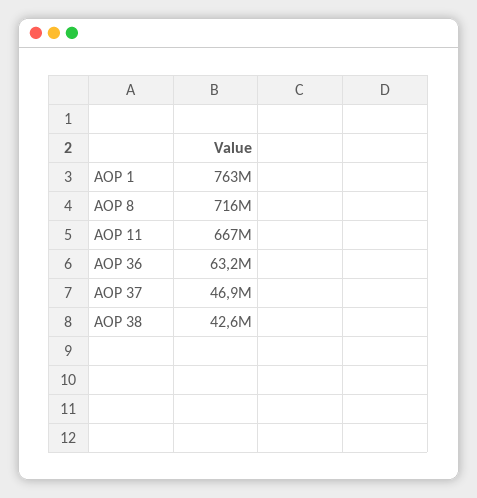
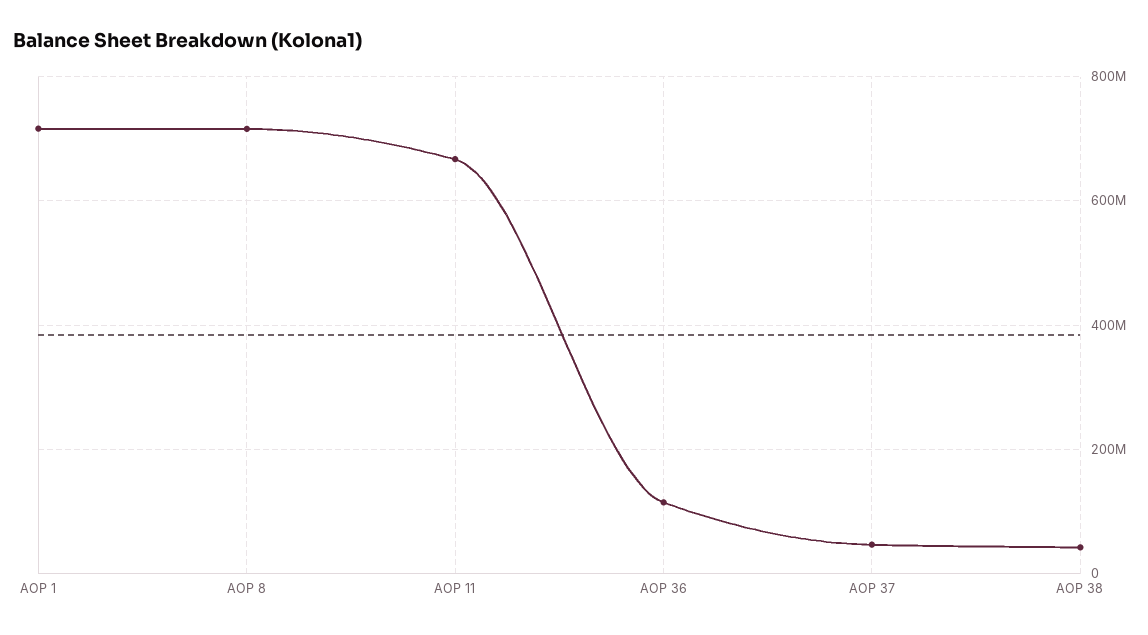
  {
-   "AOP 1": 763000000,
+   "AOP 1": 720000000,
    "AOP 8": 716000000,
    "AOP 11": 667000000,
-   "AOP 36": 63200000,
+   "AOP 36": 120000000,
    "AOP 37": 46900000,
    "AOP 38": 42600000
  }

